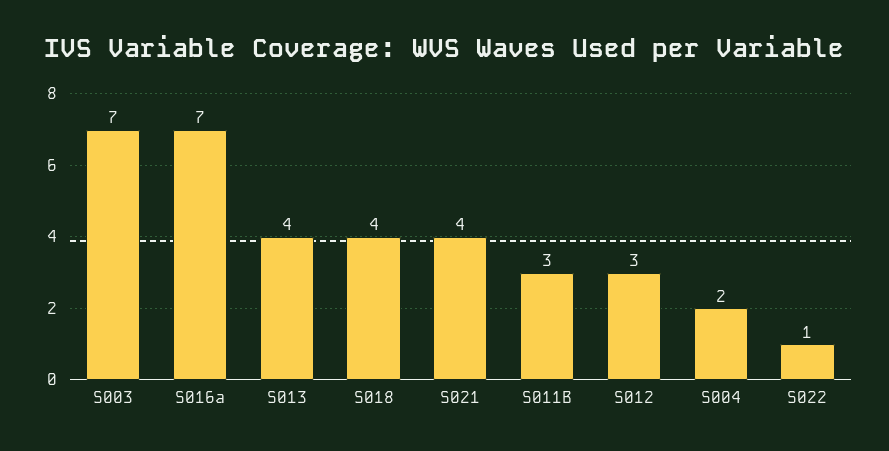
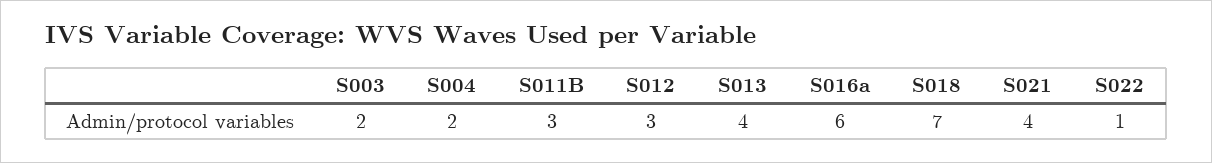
  {
-   "S003": 7,
+   "S003": 2,
-   "S016a": 7,
+   "S016a": 6,
    "S013": 4,
-   "S018": 4,
+   "S018": 7,
    "S021": 4,
    "S011B": 3,
    "S012": 3,
    "S004": 2,
    "S022": 1
  }

